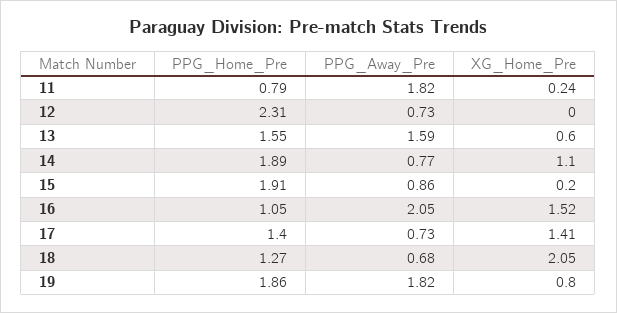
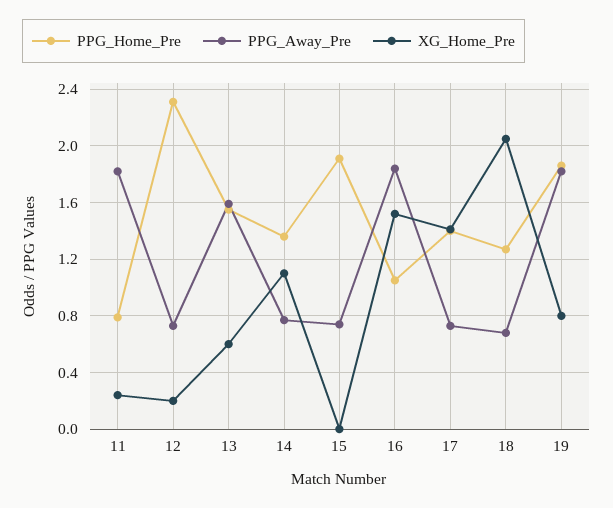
  {
    "PPG_Home_Pre": {
      "11": 0.79,
      "12": 2.31,
      "13": 1.55,
-     "14": 1.89,
+     "14": 1.35,
      "15": 1.91,
      "16": 1.05,
      "17": 1.4,
      "18": 1.27,
      "19": 1.86
    },
    "PPG_Away_Pre": {
      "11": 1.82,
      "12": 0.73,
      "13": 1.59,
      "14": 0.77,
-     "15": 0.86,
+     "15": 0.75,
-     "16": 2.05,
+     "16": 1.85,
      "17": 0.73,
      "18": 0.68,
      "19": 1.82
    },
    "XG_Home_Pre": {
      "11": 0.24,
-     "12": 0,
+     "12": 0.2,
      "13": 0.6,
      "14": 1.1,
-     "15": 0.2,
+     "15": 0,
      "16": 1.52,
      "17": 1.41,
      "18": 2.05,
      "19": 0.8
    }
  }

